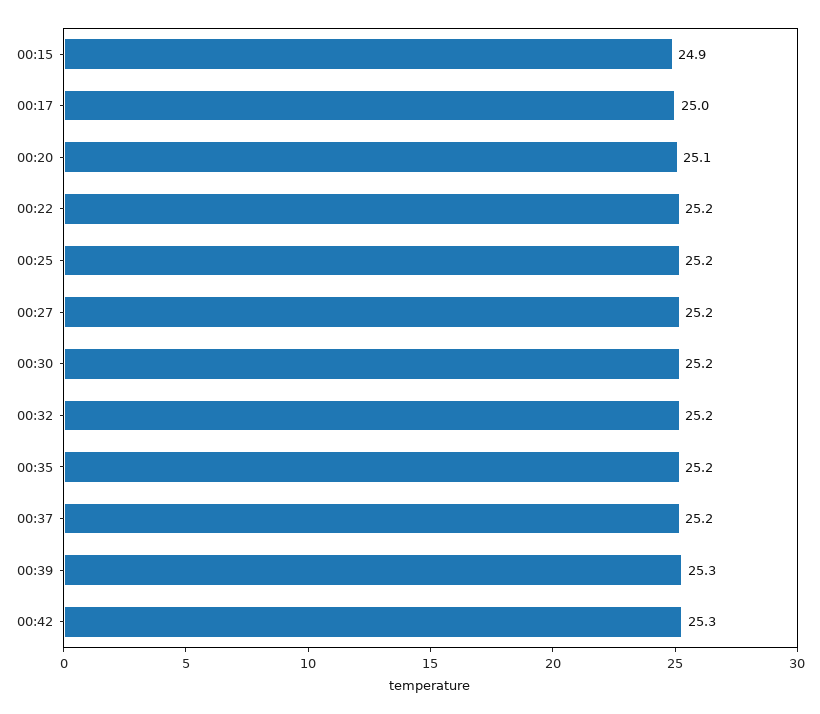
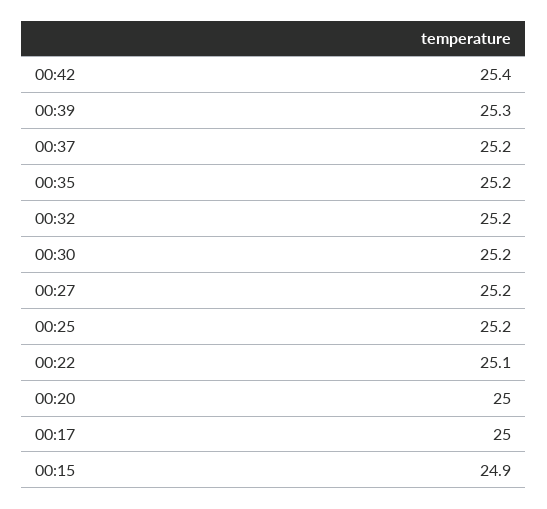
  {
    "00:15": 24.9,
    "00:17": 25,
-   "00:20": 25.1,
+   "00:20": 25,
-   "00:22": 25.2,
+   "00:22": 25.1,
    "00:25": 25.2,
    "00:27": 25.2,
    "00:30": 25.2,
    "00:32": 25.2,
    "00:35": 25.2,
    "00:37": 25.2,
    "00:39": 25.3,
-   "00:42": 25.3
+   "00:42": 25.4
  }

